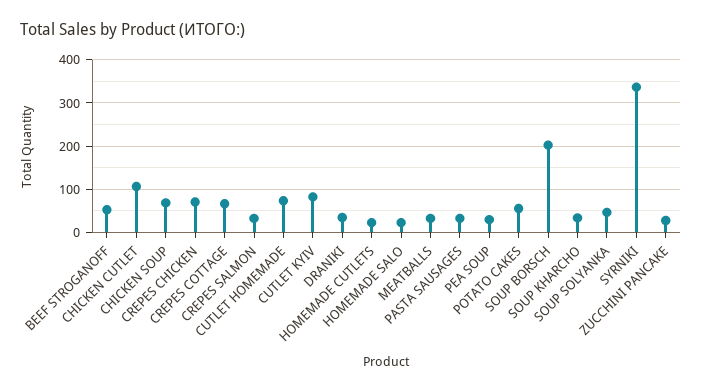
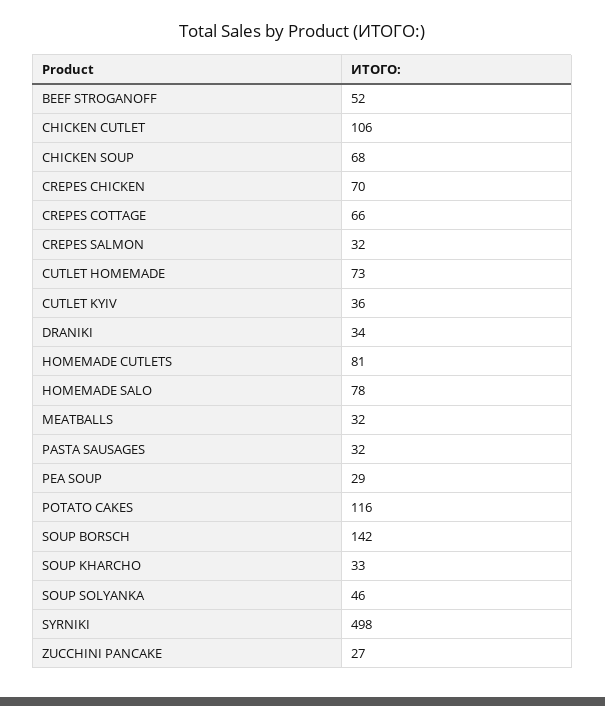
  {
    "BEEF STROGANOFF": 52,
    "CHICKEN CUTLET": 106,
    "CHICKEN SOUP": 68,
    "CREPES CHICKEN": 70,
    "CREPES COTTAGE": 66,
    "CREPES SALMON": 32,
    "CUTLET HOMEMADE": 73,
-   "CUTLET KYIV": 80,
+   "CUTLET KYIV": 36,
    "DRANIKI": 34,
-   "HOMEMADE CUTLETS": 20,
+   "HOMEMADE CUTLETS": 81,
-   "HOMEMADE SALO": 20,
+   "HOMEMADE SALO": 78,
    "MEATBALLS": 32,
    "PASTA SAUSAGES": 32,
    "PEA SOUP": 29,
-   "POTATO CAKES": 60,
+   "POTATO CAKES": 116,
-   "SOUP BORSCH": 200,
+   "SOUP BORSCH": 142,
    "SOUP KHARCHO": 33,
    "SOUP SOLYANKA": 46,
-   "SYRNIKI": 340,
+   "SYRNIKI": 498,
    "ZUCCHINI PANCAKE": 27
  }

